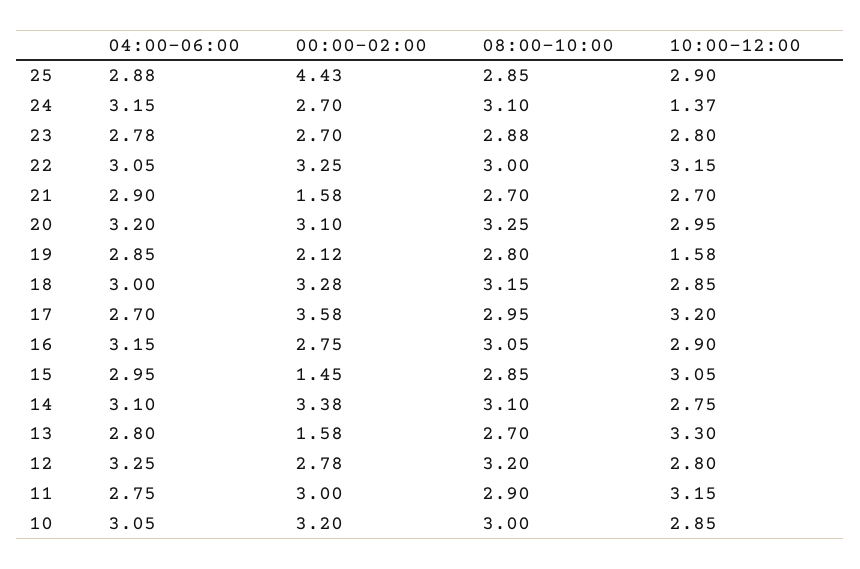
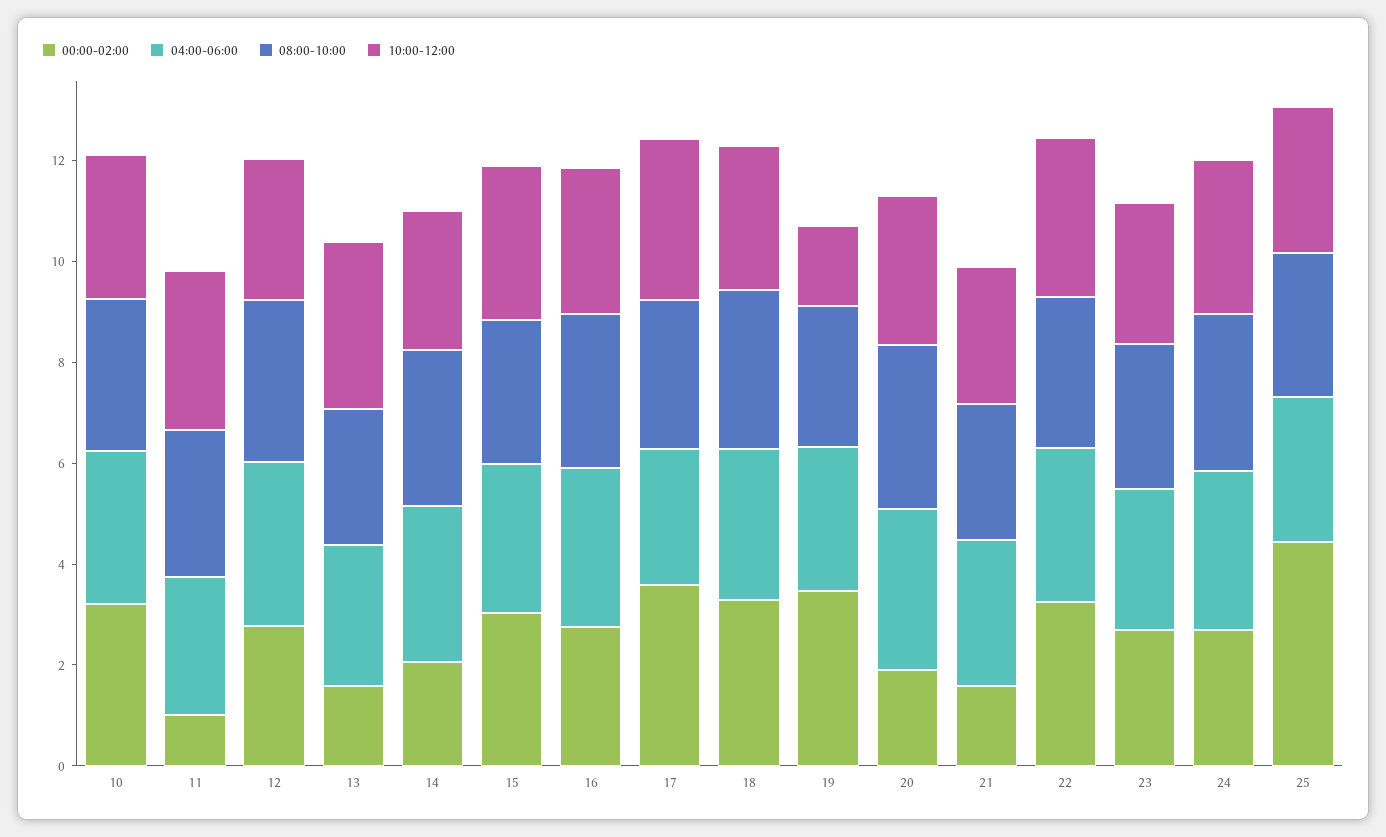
  {
    "04:00-06:00": {
      "25": 2.88,
      "24": 3.15,
      "23": 2.78,
      "22": 3.05,
      "21": 2.9,
      "20": 3.2,
      "19": 2.85,
      "18": 3,
      "17": 2.7,
      "16": 3.15,
      "15": 2.95,
      "14": 3.1,
      "13": 2.8,
      "12": 3.25,
      "11": 2.75,
      "10": 3.05
    },
    "00:00-02:00": {
      "25": 4.43,
      "24": 2.7,
      "23": 2.7,
      "22": 3.25,
      "21": 1.58,
-     "20": 3.1,
+     "20": 2,
-     "19": 2.12,
+     "19": 3.5,
      "18": 3.28,
      "17": 3.58,
      "16": 2.75,
-     "15": 1.45,
+     "15": 3,
-     "14": 3.38,
+     "14": 2,
      "13": 1.58,
      "12": 2.78,
-     "11": 3,
+     "11": 1,
      "10": 3.2
    },
    "08:00-10:00": {
      "25": 2.85,
      "24": 3.1,
      "23": 2.88,
      "22": 3,
      "21": 2.7,
      "20": 3.25,
      "19": 2.8,
      "18": 3.15,
      "17": 2.95,
      "16": 3.05,
      "15": 2.85,
      "14": 3.1,
      "13": 2.7,
      "12": 3.2,
      "11": 2.9,
      "10": 3
    },
    "10:00-12:00": {
      "25": 2.9,
-     "24": 1.37,
+     "24": 3,
      "23": 2.8,
      "22": 3.15,
      "21": 2.7,
      "20": 2.95,
      "19": 1.58,
      "18": 2.85,
      "17": 3.2,
      "16": 2.9,
      "15": 3.05,
      "14": 2.75,
      "13": 3.3,
      "12": 2.8,
      "11": 3.15,
      "10": 2.85
    }
  }

